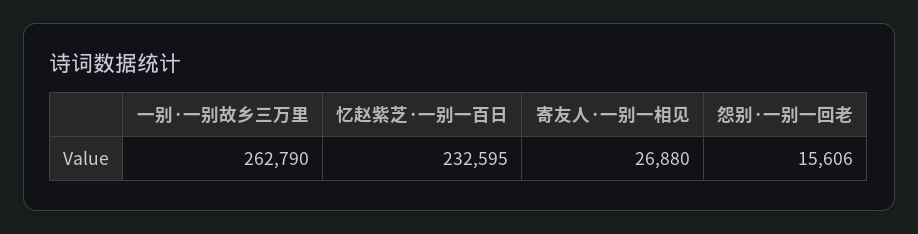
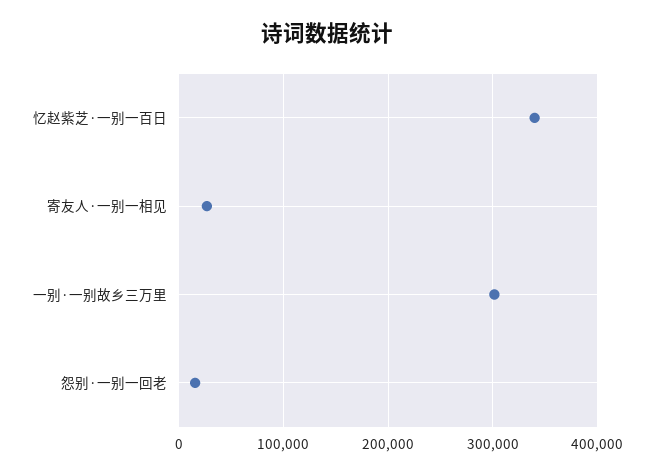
  {
-   "一别·一别故乡三万里": 262790,
+   "一别·一别故乡三万里": 300000,
-   "忆赵紫芝·一别一百日": 232595,
+   "忆赵紫芝·一别一百日": 340000,
    "寄友人·一别一相见": 26880,
    "怨别·一别一回老": 15606
  }

